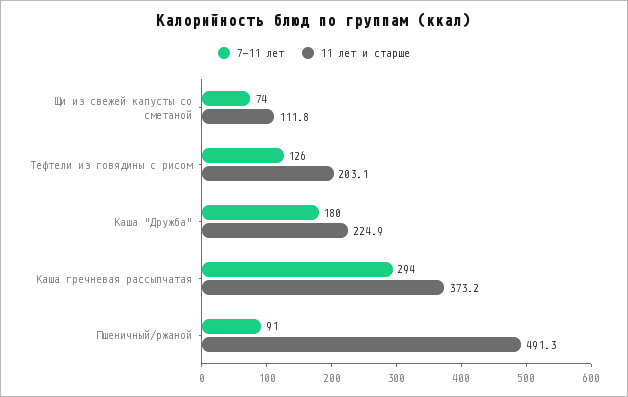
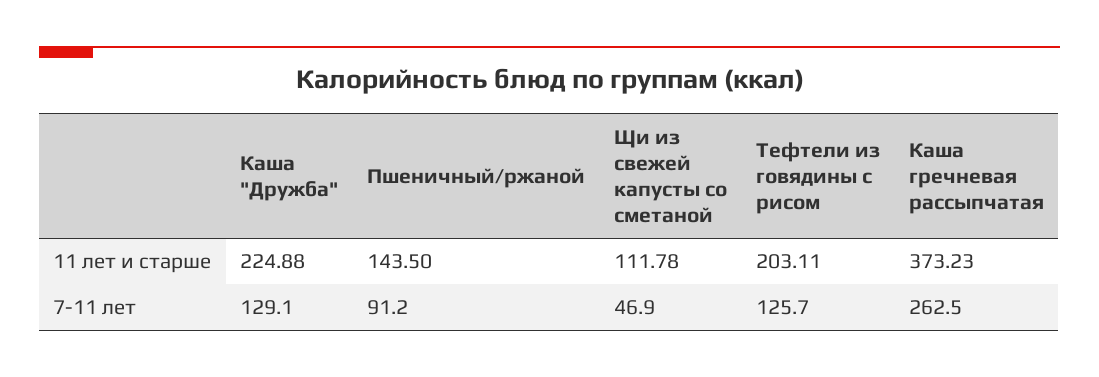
  {
    "7-11 лет": {
-     "Щи из свежей капусты со сметаной": 74,
+     "Щи из свежей капусты со сметаной": 46.9,
      "Тефтели из говядины с рисом": 125.7,
-     "Каша \"Дружба\"": 180,
+     "Каша \"Дружба\"": 129.1,
-     "Каша гречневая рассыпчатая": 294,
+     "Каша гречневая рассыпчатая": 262.5,
      "Пшеничный/ржаной": 91.2
    },
    "11 лет и старше": {
      "Щи из свежей капусты со сметаной": 111.78,
      "Тефтели из говядины с рисом": 203.11,
      "Каша \"Дружба\"": 224.88,
      "Каша гречневая рассыпчатая": 373.23,
-     "Пшеничный/ржаной": 491.3
+     "Пшеничный/ржаной": 143.5
    }
  }

